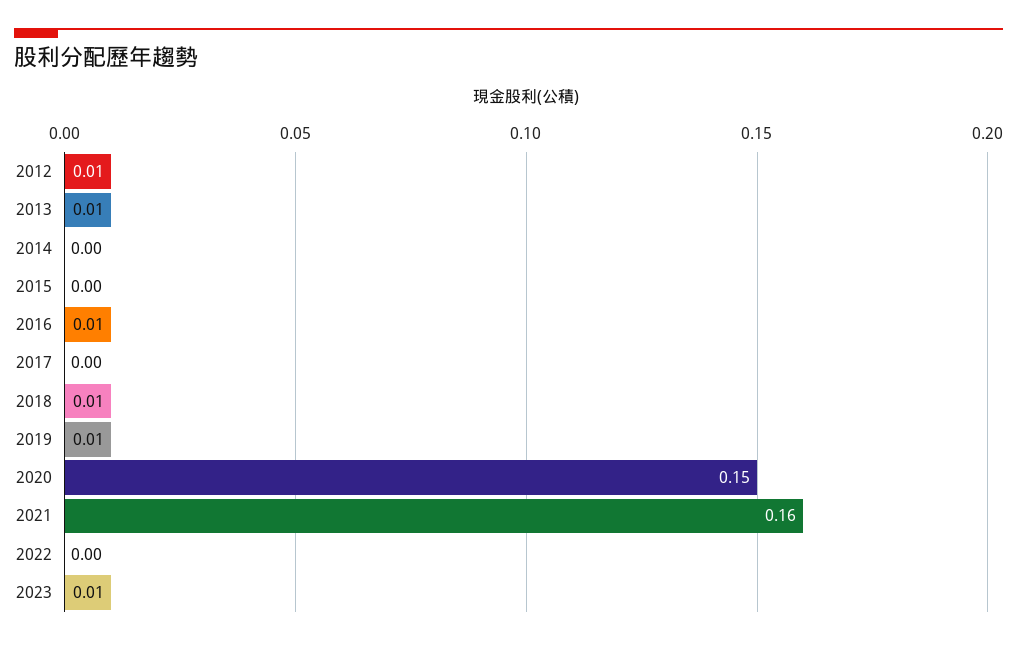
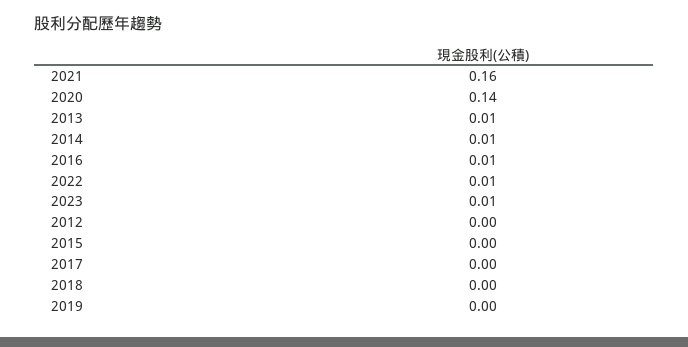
  {
-   "2012": 0.01,
+   "2012": 0,
    "2013": 0.01,
-   "2014": 0,
+   "2014": 0.01,
    "2015": 0,
    "2016": 0.01,
    "2017": 0,
-   "2018": 0.01,
+   "2018": 0,
-   "2019": 0.01,
+   "2019": 0,
-   "2020": 0.15,
+   "2020": 0.14,
    "2021": 0.16,
-   "2022": 0,
+   "2022": 0.01,
    "2023": 0.01
  }

